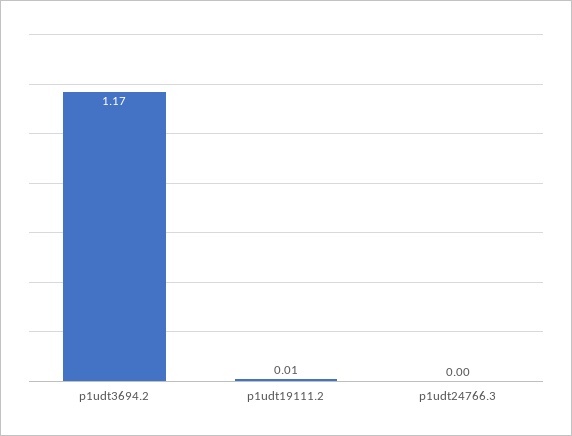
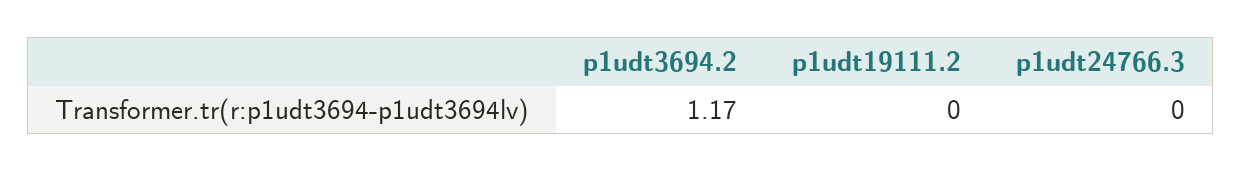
  {
    "p1udt3694.2": 1.17,
-   "p1udt19111.2": 0.01,
+   "p1udt19111.2": 0,
    "p1udt24766.3": 0
  }

